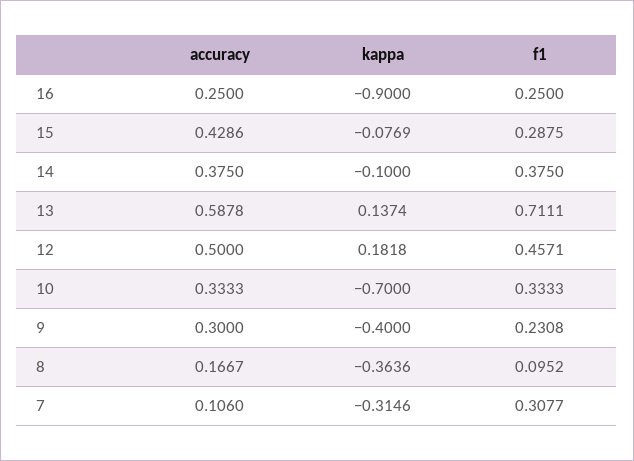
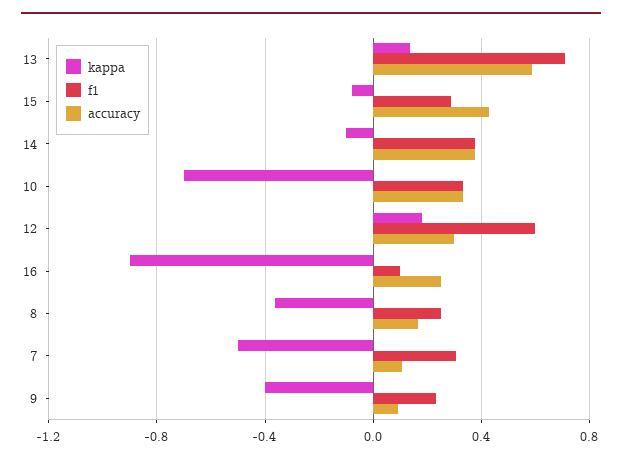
  {
    "accuracy": {
      "16": 0.25,
      "15": 0.4286,
      "14": 0.375,
      "13": 0.5878,
-     "12": 0.5,
+     "12": 0.3,
      "10": 0.3333,
-     "9": 0.3,
+     "9": 0.1,
      "8": 0.1667,
      "7": 0.106
    },
    "kappa": {
      "16": -0.9,
      "15": -0.0769,
      "14": -0.1,
      "13": 0.1374,
      "12": 0.1818,
      "10": -0.7,
      "9": -0.4,
      "8": -0.3636,
-     "7": -0.3146
+     "7": -0.5
    },
    "f1": {
-     "16": 0.25,
+     "16": 0.1,
      "15": 0.2875,
      "14": 0.375,
      "13": 0.7111,
-     "12": 0.4571,
+     "12": 0.6,
      "10": 0.3333,
      "9": 0.2308,
-     "8": 0.0952,
+     "8": 0.25,
      "7": 0.3077
    }
  }

